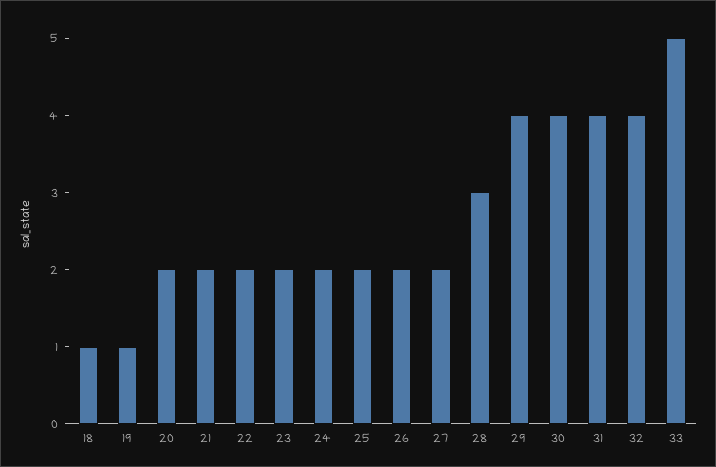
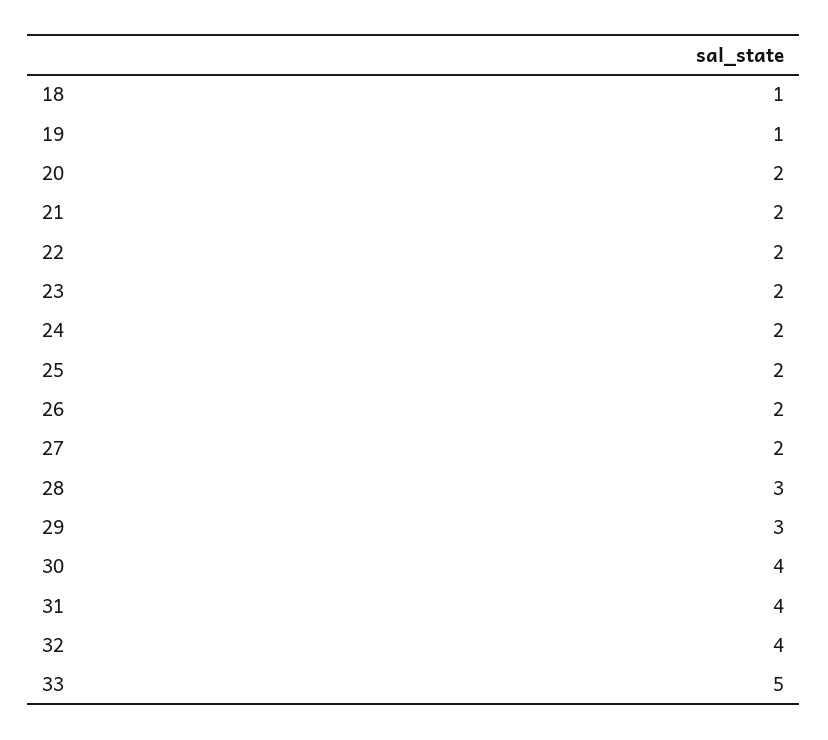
  {
    "18": 1,
    "19": 1,
    "20": 2,
    "21": 2,
    "22": 2,
    "23": 2,
    "24": 2,
    "25": 2,
    "26": 2,
    "27": 2,
    "28": 3,
-   "29": 4,
+   "29": 3,
    "30": 4,
    "31": 4,
    "32": 4,
    "33": 5
  }

